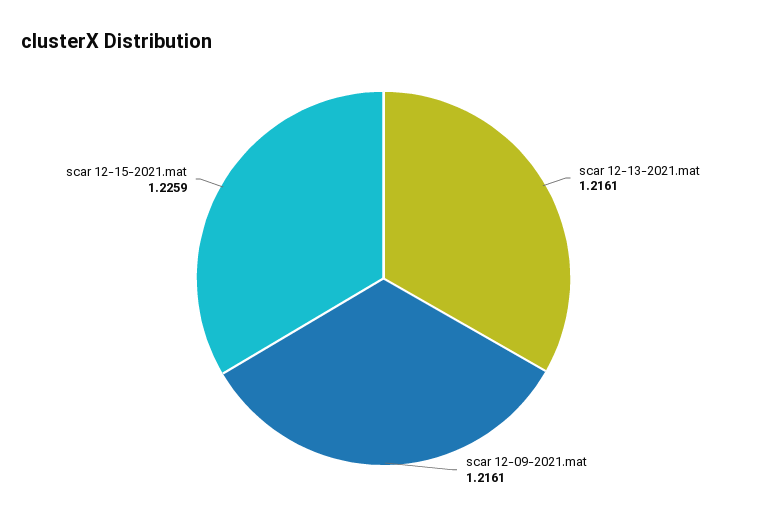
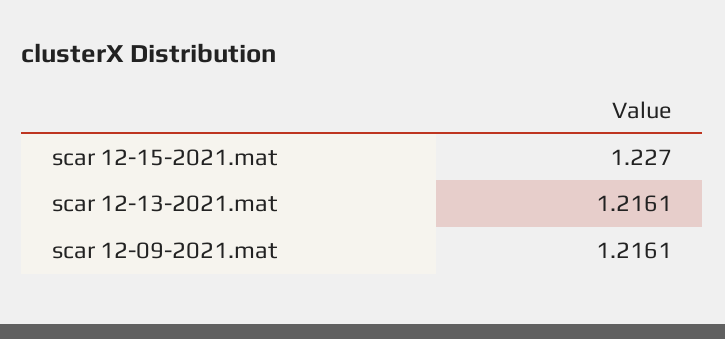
  {
    "scar 12-13-2021.mat": 1.2161,
    "scar 12-09-2021.mat": 1.2161,
-   "scar 12-15-2021.mat": 1.2259
+   "scar 12-15-2021.mat": 1.227
  }

